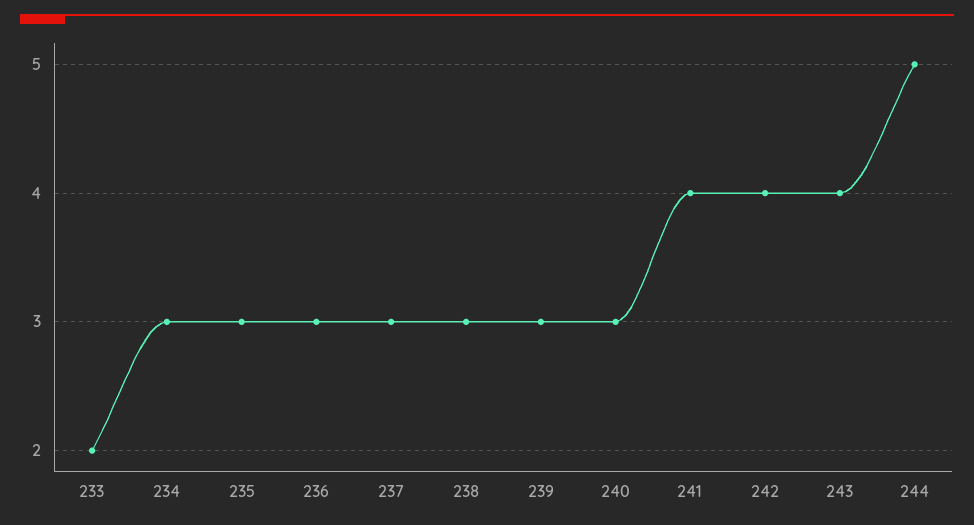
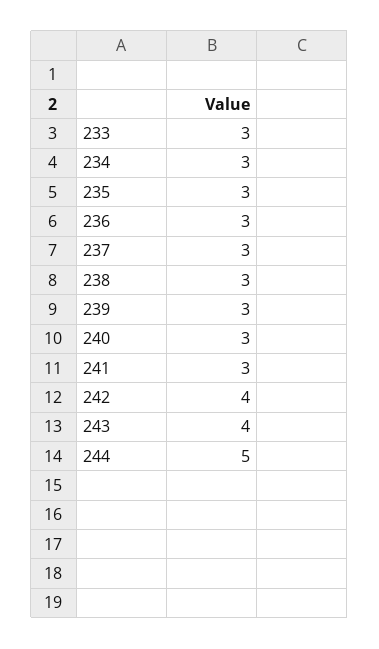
  {
-   "233": 2,
+   "233": 3,
    "234": 3,
    "235": 3,
    "236": 3,
    "237": 3,
    "238": 3,
    "239": 3,
    "240": 3,
-   "241": 4,
+   "241": 3,
    "242": 4,
    "243": 4,
    "244": 5
  }

